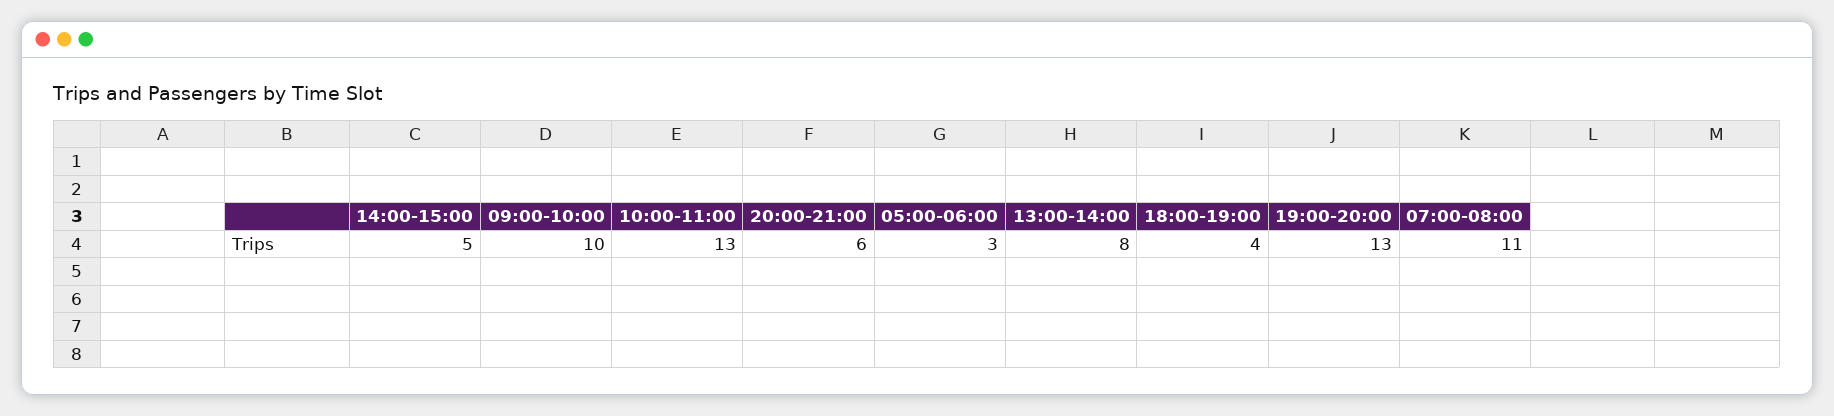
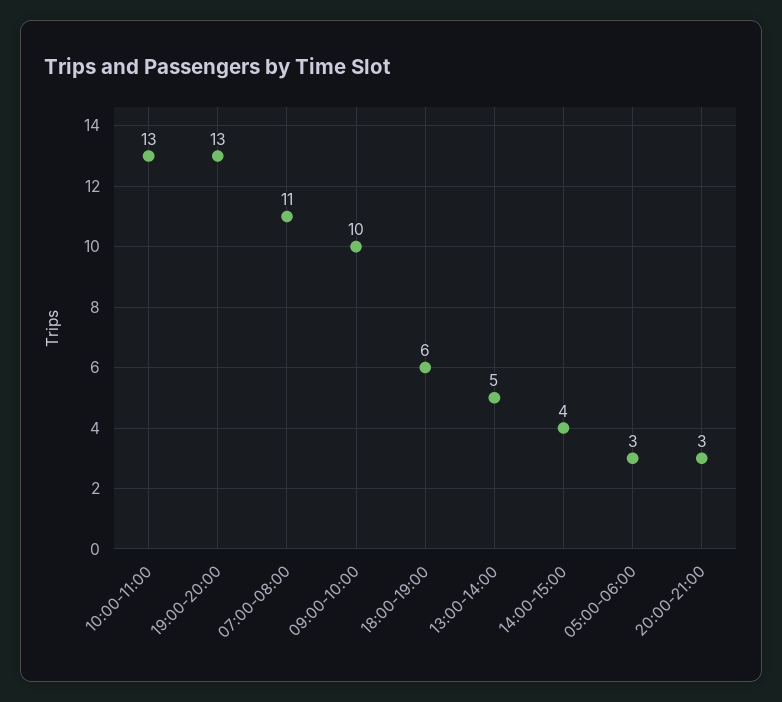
  {
-   "14:00-15:00": 5,
+   "14:00-15:00": 4,
    "09:00-10:00": 10,
    "10:00-11:00": 13,
-   "20:00-21:00": 6,
+   "20:00-21:00": 3,
    "05:00-06:00": 3,
-   "13:00-14:00": 8,
+   "13:00-14:00": 5,
-   "18:00-19:00": 4,
+   "18:00-19:00": 6,
    "19:00-20:00": 13,
    "07:00-08:00": 11
  }

